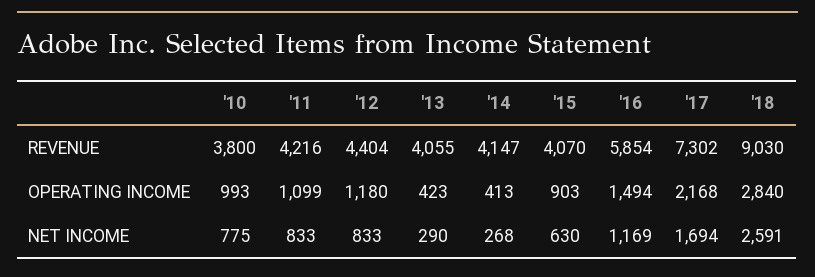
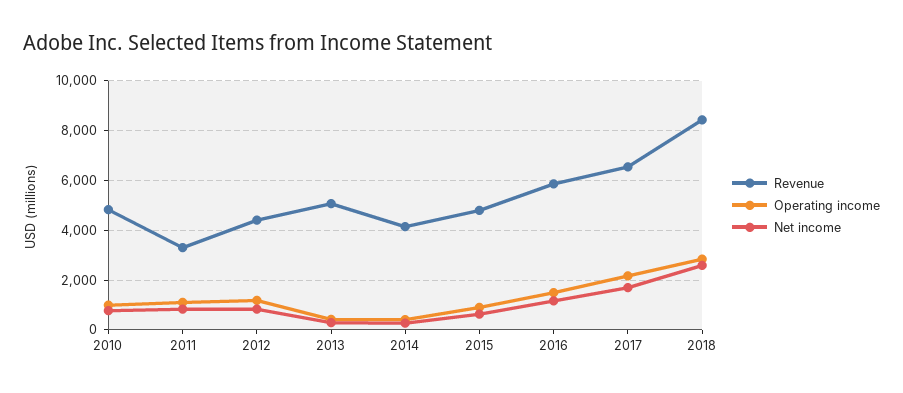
  {
    "REVENUE": {
-     "'10": 3800,
+     "'10": 4750,
-     "'11": 4216,
+     "'11": 3250,
      "'12": 4404,
-     "'13": 4055,
+     "'13": 5000,
      "'14": 4147,
-     "'15": 4070,
+     "'15": 4750,
      "'16": 5854,
-     "'17": 7302,
+     "'17": 6500,
-     "'18": 9030
+     "'18": 8500
    },
    "OPERATING INCOME": {
      "'10": 993,
      "'11": 1099,
      "'12": 1180,
      "'13": 423,
      "'14": 413,
      "'15": 903,
      "'16": 1494,
      "'17": 2168,
      "'18": 2840
    },
    "NET INCOME": {
      "'10": 775,
      "'11": 833,
      "'12": 833,
      "'13": 290,
      "'14": 268,
      "'15": 630,
      "'16": 1169,
      "'17": 1694,
      "'18": 2591
    }
  }

